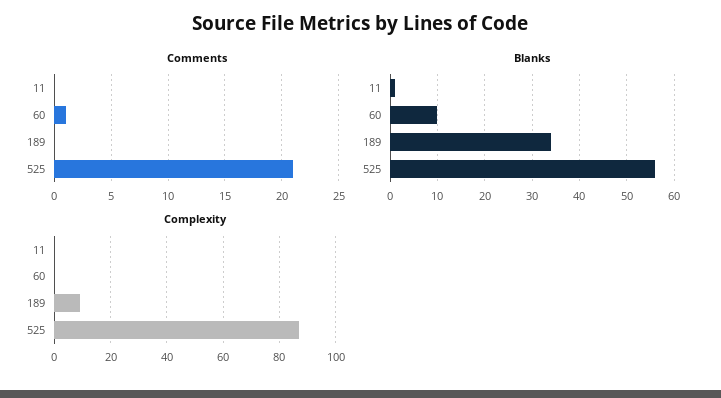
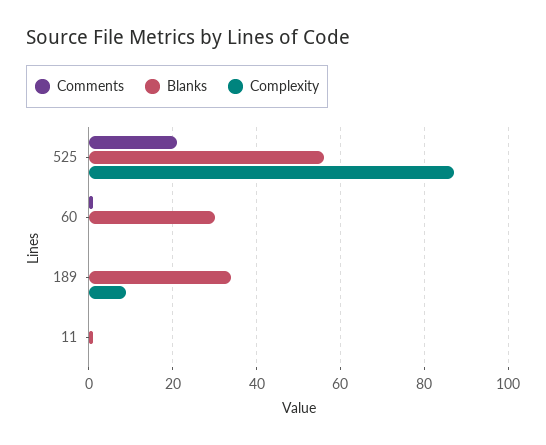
  {
    "Comments": {
      "11": 0,
      "60": 1,
      "189": 0,
      "525": 21
    },
    "Blanks": {
      "11": 0,
-     "60": 10,
+     "60": 30,
      "189": 35,
      "525": 55
    },
    "Complexity": {
      "11": 0,
      "60": 0,
      "189": 10,
      "525": 85
    }
  }

